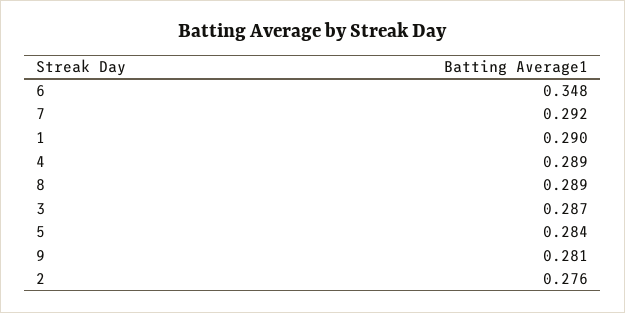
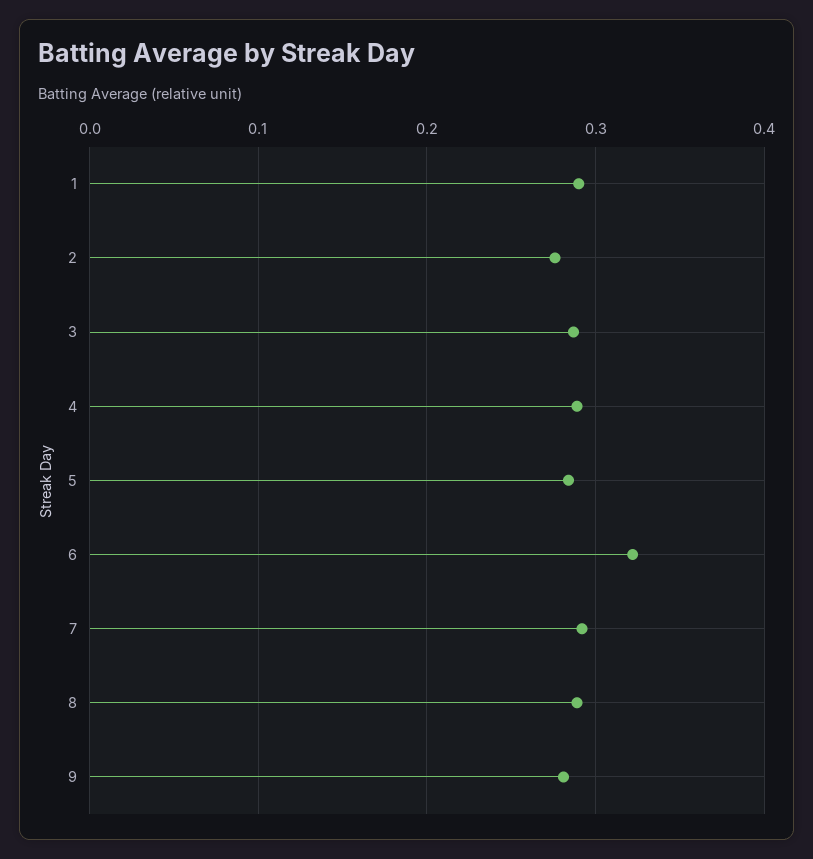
  {
-   "6": 0.348,
+   "6": 0.32,
    "7": 0.292,
    "1": 0.29,
    "4": 0.289,
    "8": 0.289,
    "3": 0.287,
    "5": 0.284,
    "9": 0.281,
    "2": 0.276
  }

